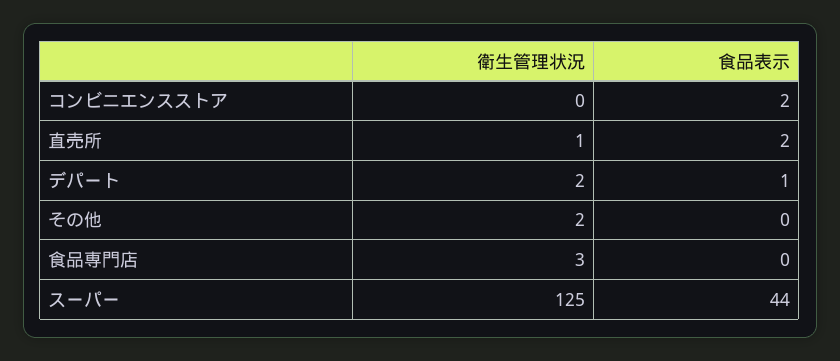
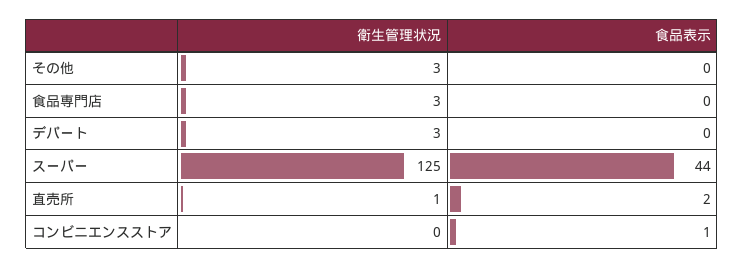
  {
    "衛生管理状況": {
      "コンビニエンスストア": 0,
      "直売所": 1,
-     "デパート": 2,
+     "デパート": 3,
-     "その他": 2,
+     "その他": 3,
      "食品専門店": 3,
      "スーパー": 125
    },
    "食品表示": {
-     "コンビニエンスストア": 2,
+     "コンビニエンスストア": 1,
      "直売所": 2,
-     "デパート": 1,
+     "デパート": 0,
      "その他": 0,
      "食品専門店": 0,
      "スーパー": 44
    }
  }

